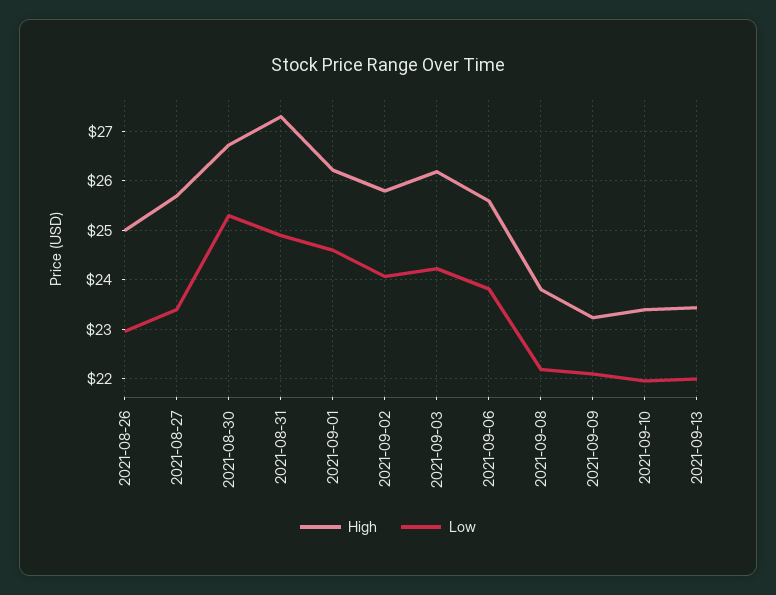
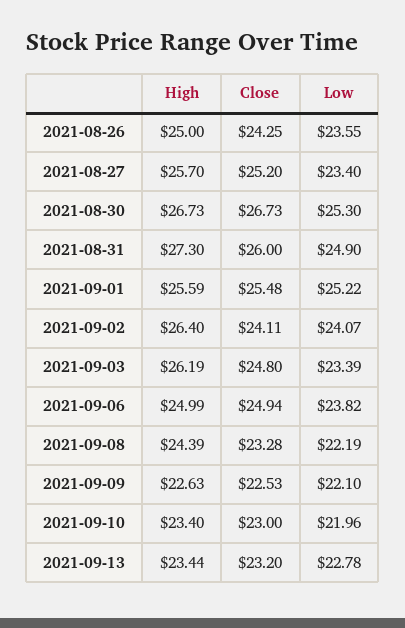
  {
    "High": {
      "2021-08-26": 25,
      "2021-08-27": 25.7,
      "2021-08-30": 26.73,
      "2021-08-31": 27.3,
-     "2021-09-01": 26.2,
+     "2021-09-01": 25.59,
-     "2021-09-02": 25.8,
+     "2021-09-02": 26.4,
      "2021-09-03": 26.19,
-     "2021-09-06": 25.6,
+     "2021-09-06": 24.99,
-     "2021-09-08": 23.8,
+     "2021-09-08": 24.39,
-     "2021-09-09": 23.2,
+     "2021-09-09": 22.63,
      "2021-09-10": 23.4,
      "2021-09-13": 23.44
    },
    "Low": {
-     "2021-08-26": 23,
+     "2021-08-26": 23.55,
      "2021-08-27": 23.4,
      "2021-08-30": 25.3,
      "2021-08-31": 24.9,
-     "2021-09-01": 24.6,
+     "2021-09-01": 25.22,
      "2021-09-02": 24.07,
-     "2021-09-03": 24.2,
+     "2021-09-03": 23.39,
      "2021-09-06": 23.82,
      "2021-09-08": 22.19,
      "2021-09-09": 22.1,
      "2021-09-10": 21.96,
-     "2021-09-13": 22
+     "2021-09-13": 22.78
-   }
+   },
+   "Close": {
+     "2021-08-26": 24.25,
+     "2021-08-27": 25.2,
+     "2021-08-30": 26.73,
+     "2021-08-31": 26,
+     "2021-09-01": 25.48,
+     "2021-09-02": 24.11,
+     "2021-09-03": 24.8,
+     "2021-09-06": 24.94,
+     "2021-09-08": 23.28,
+     "2021-09-09": 22.53,
+     "2021-09-10": 23,
+     "2021-09-13": 23.2
+   }
  }

